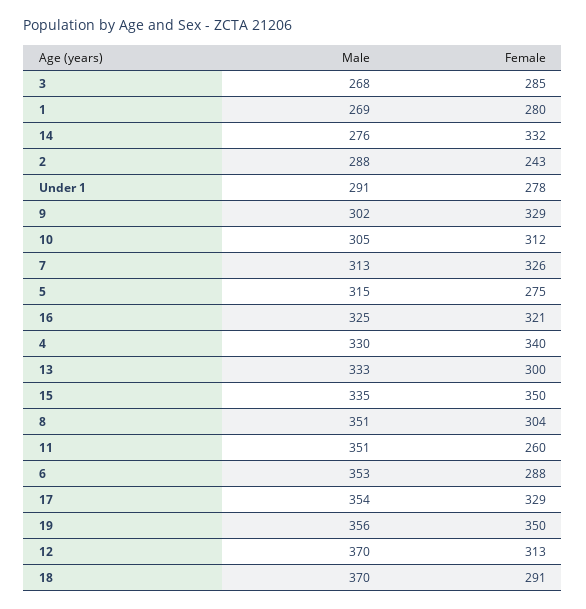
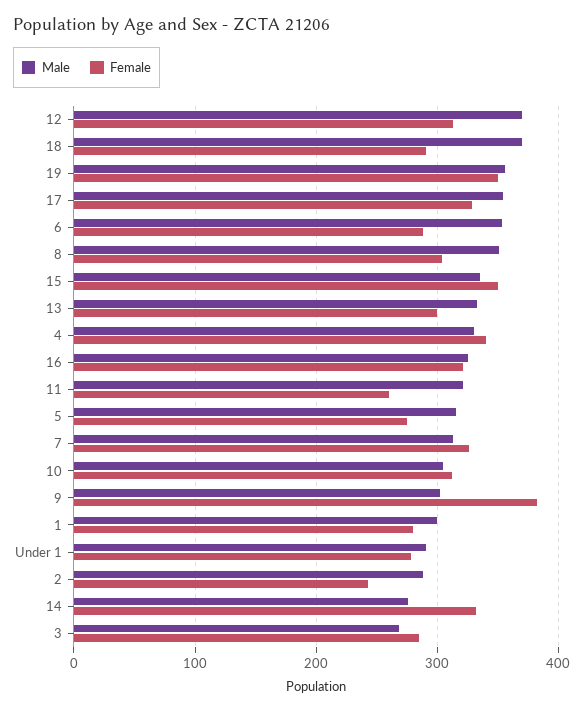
  {
    "Male": {
      "3": 268,
-     "1": 269,
+     "1": 300,
      "14": 276,
      "2": 288,
      "Under 1": 291,
      "9": 302,
      "10": 305,
      "7": 313,
      "5": 315,
      "16": 325,
      "4": 330,
      "13": 333,
      "15": 335,
      "8": 351,
-     "11": 351,
+     "11": 320,
      "6": 353,
      "17": 354,
      "19": 356,
      "12": 370,
      "18": 370
    },
    "Female": {
      "3": 285,
      "1": 280,
      "14": 332,
      "2": 243,
      "Under 1": 278,
-     "9": 329,
+     "9": 380,
      "10": 312,
      "7": 326,
      "5": 275,
      "16": 321,
      "4": 340,
      "13": 300,
      "15": 350,
      "8": 304,
      "11": 260,
      "6": 288,
      "17": 329,
      "19": 350,
      "12": 313,
      "18": 291
    }
  }

